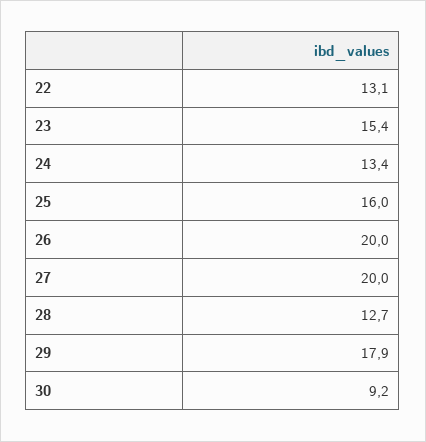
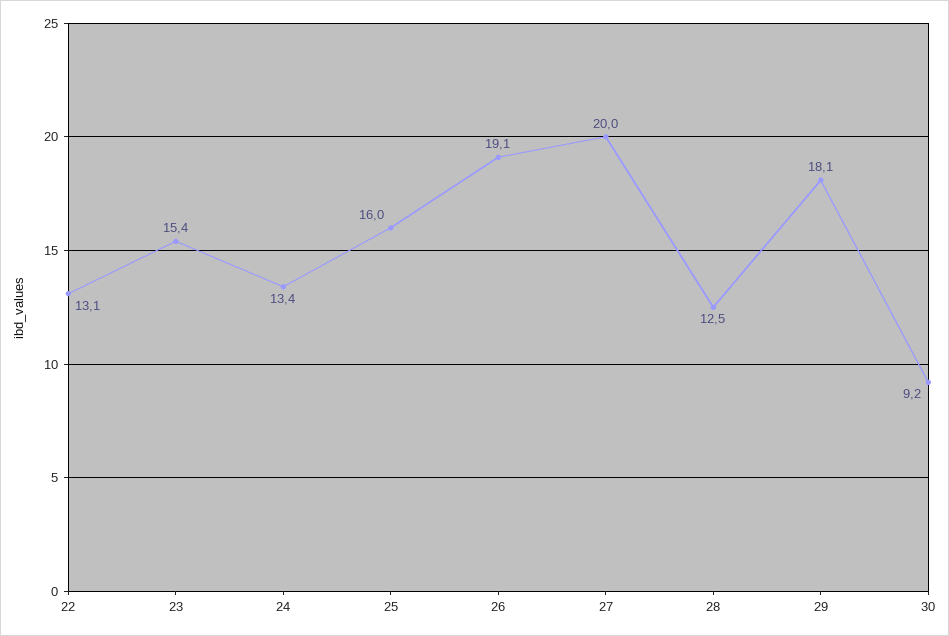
  {
    "22": 13.1,
    "23": 15.4,
    "24": 13.4,
    "25": 16,
-   "26": 20,
+   "26": 19.1,
    "27": 20,
-   "28": 12.7,
+   "28": 12.5,
-   "29": 17.9,
+   "29": 18.1,
    "30": 9.2
  }

